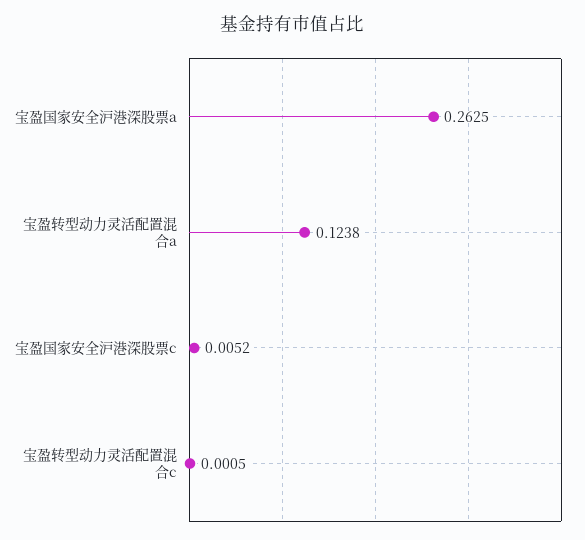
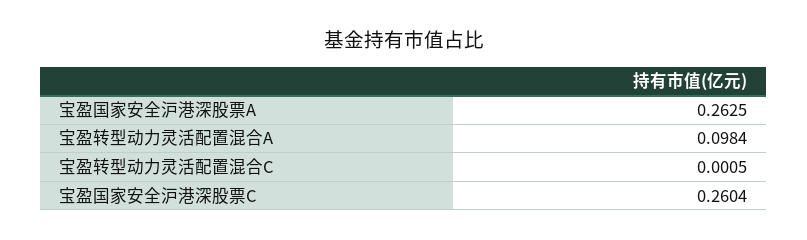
  {
    "宝盈国家安全沪港深股票a": 0.2625,
-   "宝盈转型动力灵活配置混合a": 0.1238,
+   "宝盈转型动力灵活配置混合a": 0.0984,
-   "宝盈国家安全沪港深股票c": 0.0052,
+   "宝盈国家安全沪港深股票c": 0.2604,
    "宝盈转型动力灵活配置混合c": 0.0005
  }

